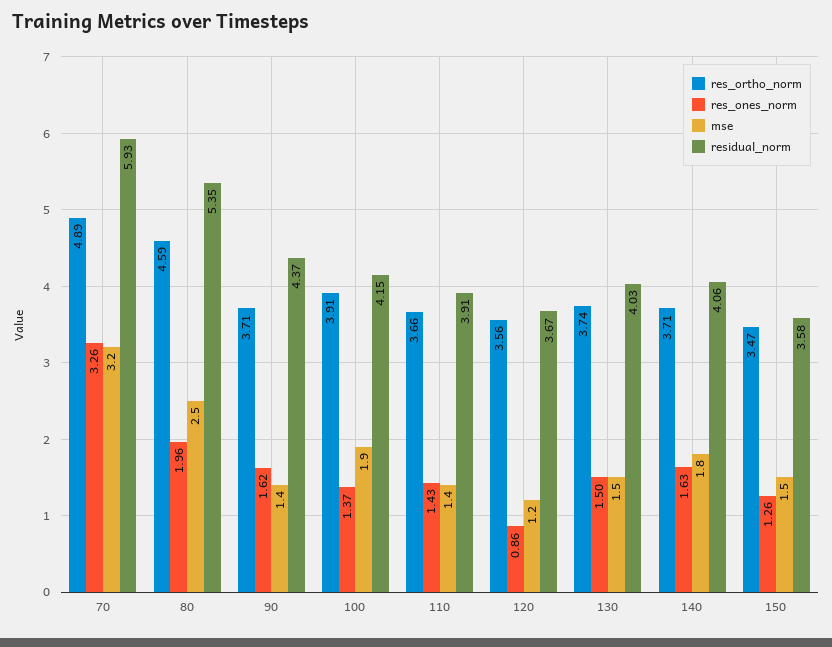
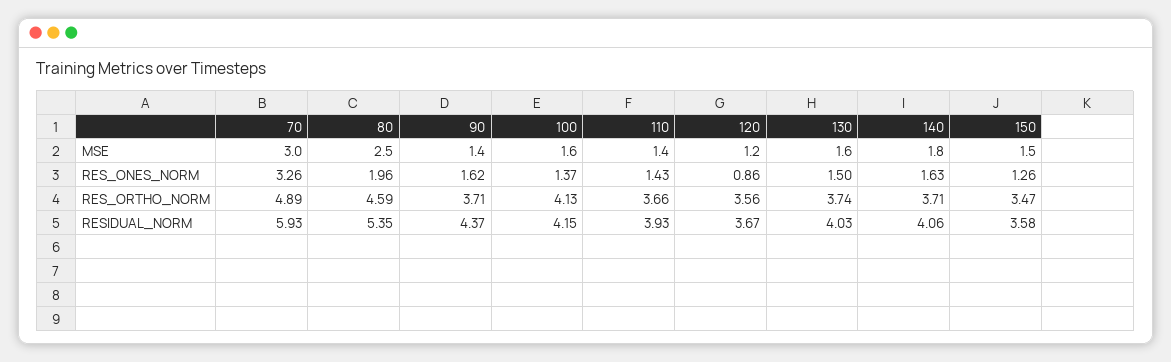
  {
    "res_ortho_norm": {
      "70": 4.89,
      "80": 4.59,
      "90": 3.71,
-     "100": 3.91,
+     "100": 4.13,
      "110": 3.66,
      "120": 3.56,
      "130": 3.74,
      "140": 3.71,
      "150": 3.47
    },
    "res_ones_norm": {
      "70": 3.26,
      "80": 1.96,
      "90": 1.62,
      "100": 1.37,
      "110": 1.43,
      "120": 0.86,
      "130": 1.5,
      "140": 1.63,
      "150": 1.26
    },
    "mse": {
-     "70": 3.2,
+     "70": 3,
      "80": 2.5,
      "90": 1.4,
-     "100": 1.9,
+     "100": 1.6,
      "110": 1.4,
      "120": 1.2,
-     "130": 1.5,
+     "130": 1.6,
      "140": 1.8,
      "150": 1.5
    },
    "residual_norm": {
      "70": 5.93,
      "80": 5.35,
      "90": 4.37,
      "100": 4.15,
-     "110": 3.91,
+     "110": 3.93,
      "120": 3.67,
      "130": 4.03,
      "140": 4.06,
      "150": 3.58
    }
  }

